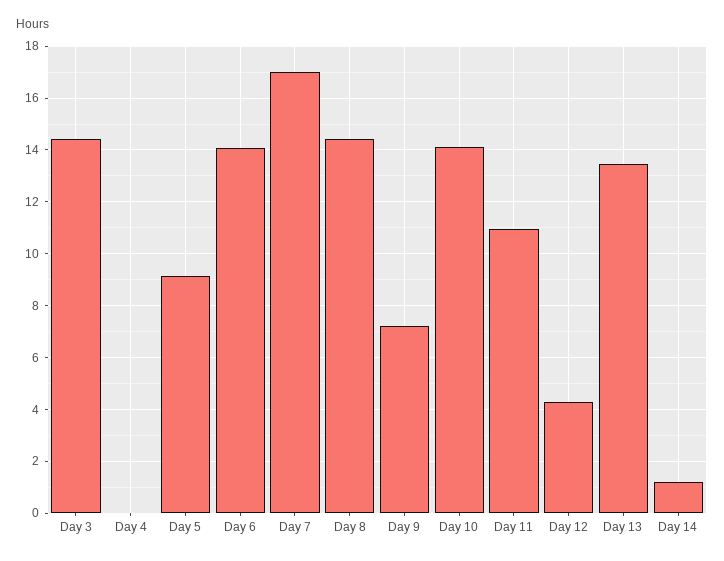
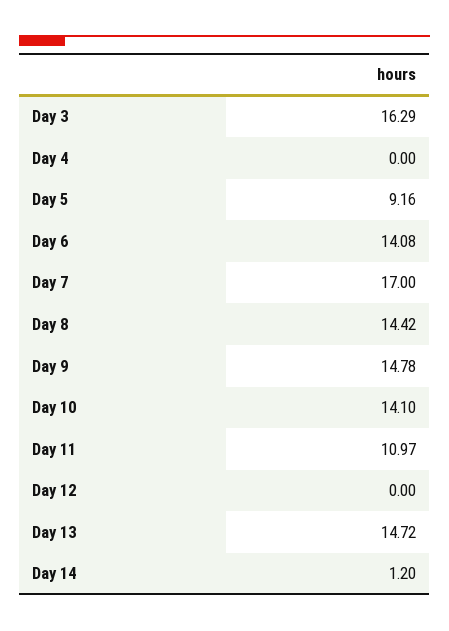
  {
-   "Day 3": 14.5,
+   "Day 3": 16.29,
    "Day 4": 0,
    "Day 5": 9.16,
    "Day 6": 14.08,
    "Day 7": 17,
    "Day 8": 14.42,
-   "Day 9": 7.25,
+   "Day 9": 14.78,
    "Day 10": 14.1,
    "Day 11": 10.97,
-   "Day 12": 4.25,
+   "Day 12": 0,
-   "Day 13": 13.5,
+   "Day 13": 14.72,
    "Day 14": 1.2
  }

